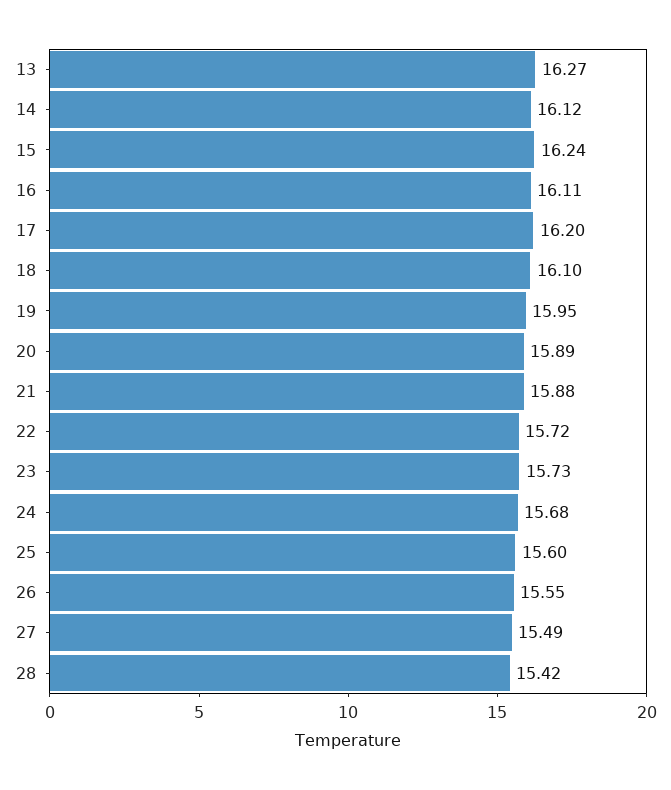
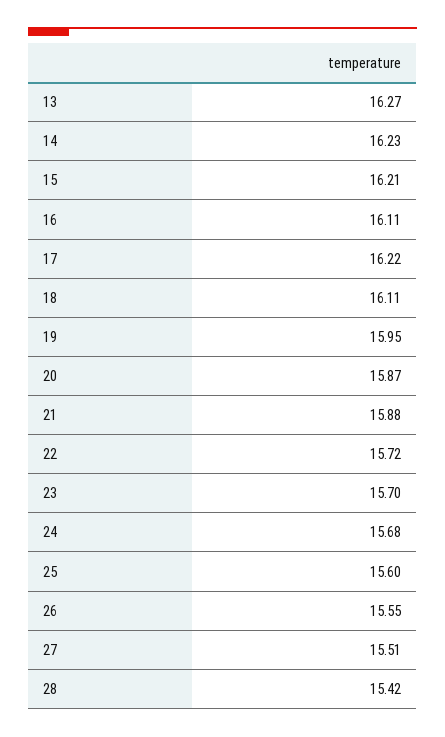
  {
    "13": 16.27,
-   "14": 16.12,
+   "14": 16.23,
-   "15": 16.24,
+   "15": 16.21,
    "16": 16.11,
-   "17": 16.2,
+   "17": 16.22,
-   "18": 16.1,
+   "18": 16.11,
    "19": 15.95,
-   "20": 15.89,
+   "20": 15.87,
    "21": 15.88,
    "22": 15.72,
-   "23": 15.73,
+   "23": 15.7,
    "24": 15.68,
    "25": 15.6,
    "26": 15.55,
-   "27": 15.49,
+   "27": 15.51,
    "28": 15.42
  }

